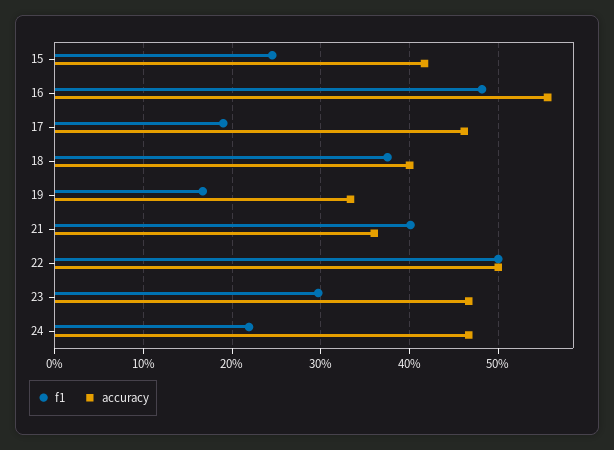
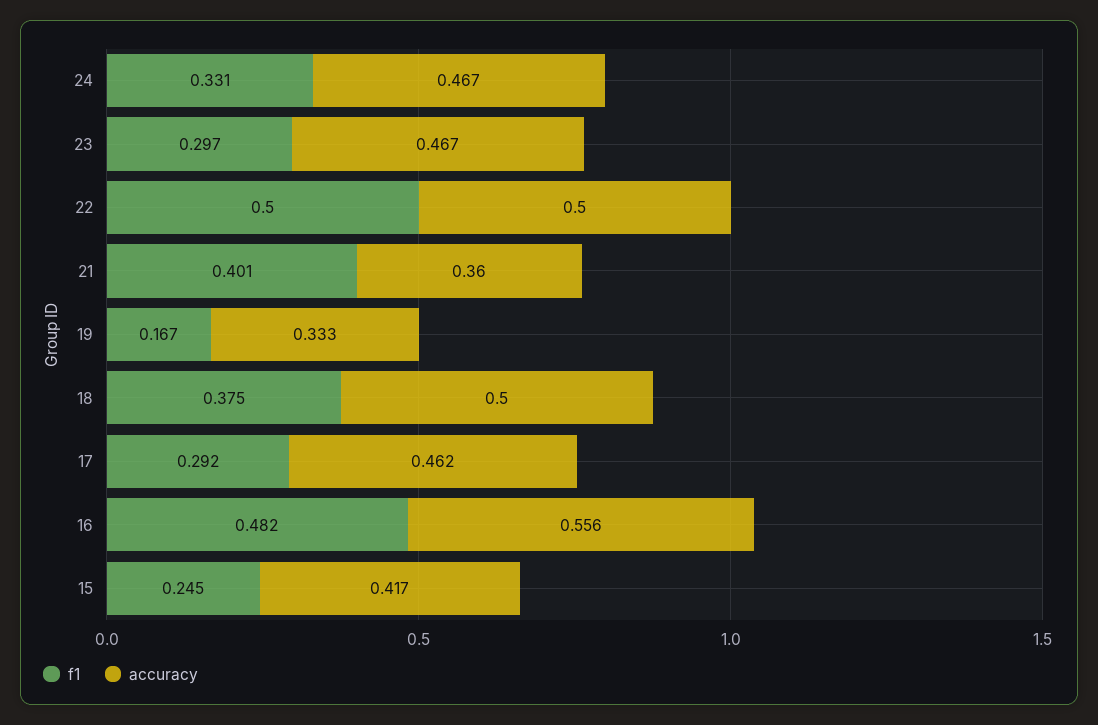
  {
    "f1": {
      "15": 0.245,
      "16": 0.482,
-     "17": 0.19,
+     "17": 0.292,
      "18": 0.375,
      "19": 0.167,
      "21": 0.401,
      "22": 0.5,
      "23": 0.297,
-     "24": 0.22
+     "24": 0.331
    },
    "accuracy": {
      "15": 0.417,
      "16": 0.556,
      "17": 0.462,
-     "18": 0.4,
+     "18": 0.5,
      "19": 0.333,
      "21": 0.36,
      "22": 0.5,
      "23": 0.467,
      "24": 0.467
    }
  }

